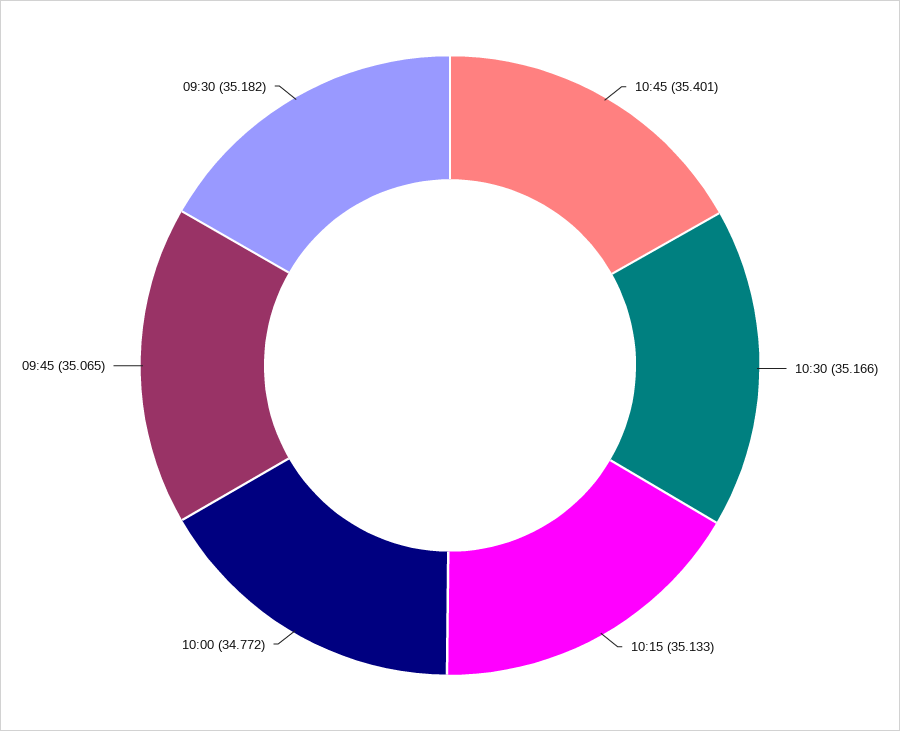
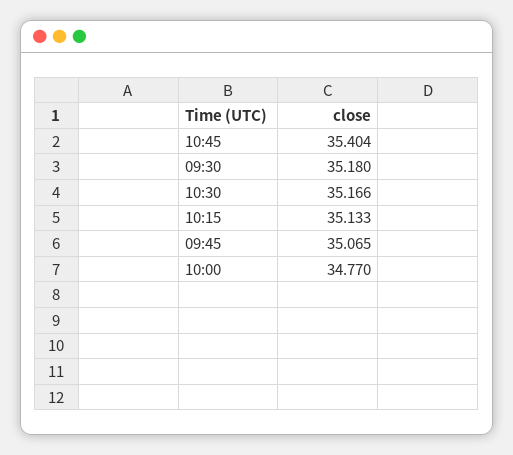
  {
-   "10:45": 35.401,
+   "10:45": 35.404,
    "10:30": 35.166,
    "10:15": 35.133,
-   "10:00": 34.772,
+   "10:00": 34.77,
    "09:45": 35.065,
-   "09:30": 35.182
+   "09:30": 35.18
  }

